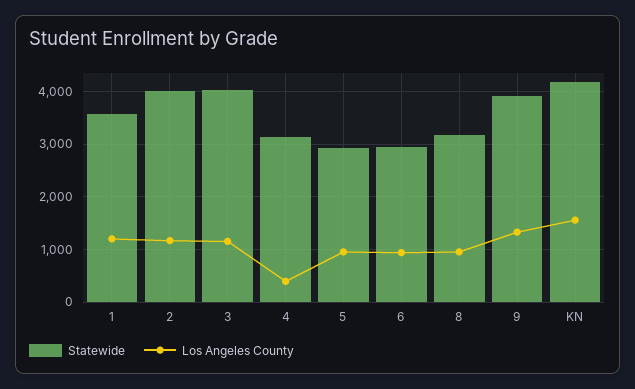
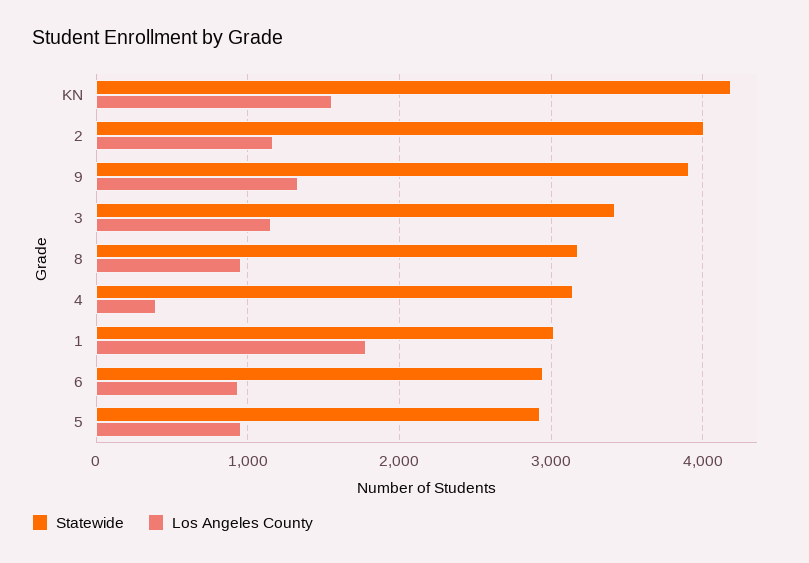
  {
    "Statewide": {
-     "1": 3600,
+     "1": 3000,
      "2": 4000,
-     "3": 4000,
+     "3": 3400,
      "4": 3100,
      "5": 2900,
      "6": 2900,
      "8": 3200,
      "9": 3900,
      "KN": 4200
    },
    "Los Angeles County": {
-     "1": 1200,
+     "1": 1800,
      "2": 1200,
      "3": 1200,
      "4": 400,
      "5": 1000,
      "6": 900,
      "8": 1000,
      "9": 1300,
      "KN": 1600
    }
  }

